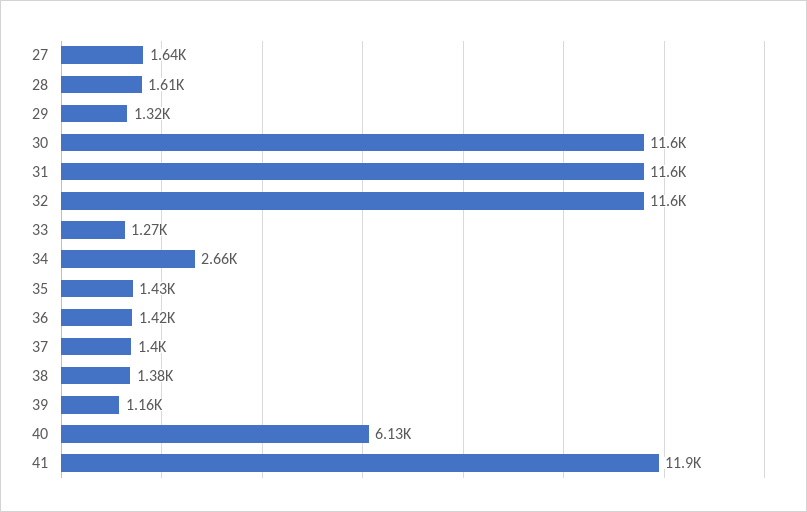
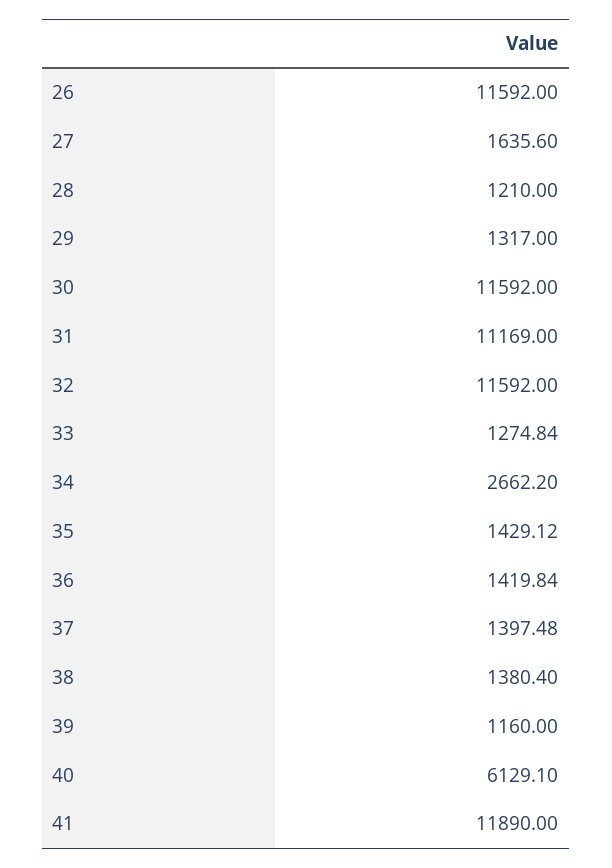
  {
    "27": 1635.6,
-   "28": 1610,
+   "28": 1210,
    "29": 1317,
    "30": 11592,
-   "31": 11600,
+   "31": 11169,
    "32": 11592,
    "33": 1274.84,
    "34": 2662.2,
    "35": 1429.12,
    "36": 1419.84,
    "37": 1397.48,
    "38": 1380.4,
    "39": 1160,
    "40": 6129.1,
-   "41": 11890
+   "41": 11890,
+   "26": 11592
  }

